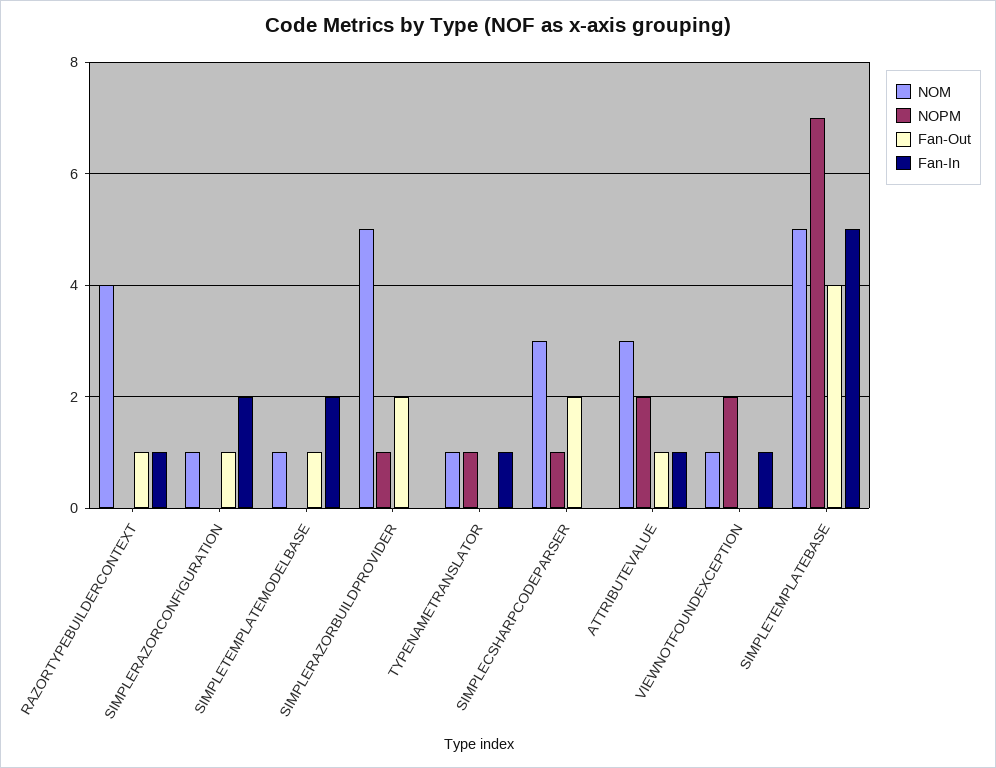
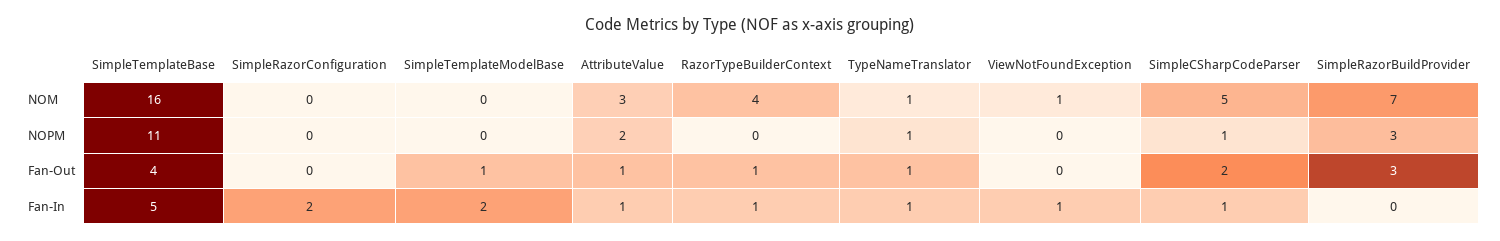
  {
    "NOM": {
      "RAZORTYPEBUILDERCONTEXT": 4,
-     "SIMPLERAZORCONFIGURATION": 1,
+     "SIMPLERAZORCONFIGURATION": 0,
-     "SIMPLETEMPLATEMODELBASE": 1,
+     "SIMPLETEMPLATEMODELBASE": 0,
-     "SIMPLERAZORBUILDPROVIDER": 5,
+     "SIMPLERAZORBUILDPROVIDER": 7,
      "TYPENAMETRANSLATOR": 1,
-     "SIMPLECSHARPCODEPARSER": 3,
+     "SIMPLECSHARPCODEPARSER": 5,
      "ATTRIBUTEVALUE": 3,
      "VIEWNOTFOUNDEXCEPTION": 1,
-     "SIMPLETEMPLATEBASE": 5
+     "SIMPLETEMPLATEBASE": 16
    },
    "NOPM": {
      "RAZORTYPEBUILDERCONTEXT": 0,
      "SIMPLERAZORCONFIGURATION": 0,
      "SIMPLETEMPLATEMODELBASE": 0,
-     "SIMPLERAZORBUILDPROVIDER": 1,
+     "SIMPLERAZORBUILDPROVIDER": 3,
      "TYPENAMETRANSLATOR": 1,
      "SIMPLECSHARPCODEPARSER": 1,
      "ATTRIBUTEVALUE": 2,
-     "VIEWNOTFOUNDEXCEPTION": 2,
+     "VIEWNOTFOUNDEXCEPTION": 0,
-     "SIMPLETEMPLATEBASE": 7
+     "SIMPLETEMPLATEBASE": 11
    },
    "Fan-Out": {
      "RAZORTYPEBUILDERCONTEXT": 1,
-     "SIMPLERAZORCONFIGURATION": 1,
+     "SIMPLERAZORCONFIGURATION": 0,
      "SIMPLETEMPLATEMODELBASE": 1,
-     "SIMPLERAZORBUILDPROVIDER": 2,
+     "SIMPLERAZORBUILDPROVIDER": 3,
-     "TYPENAMETRANSLATOR": 0,
+     "TYPENAMETRANSLATOR": 1,
      "SIMPLECSHARPCODEPARSER": 2,
      "ATTRIBUTEVALUE": 1,
      "VIEWNOTFOUNDEXCEPTION": 0,
      "SIMPLETEMPLATEBASE": 4
    },
    "Fan-In": {
      "RAZORTYPEBUILDERCONTEXT": 1,
      "SIMPLERAZORCONFIGURATION": 2,
      "SIMPLETEMPLATEMODELBASE": 2,
      "SIMPLERAZORBUILDPROVIDER": 0,
      "TYPENAMETRANSLATOR": 1,
-     "SIMPLECSHARPCODEPARSER": 0,
+     "SIMPLECSHARPCODEPARSER": 1,
      "ATTRIBUTEVALUE": 1,
      "VIEWNOTFOUNDEXCEPTION": 1,
      "SIMPLETEMPLATEBASE": 5
    }
  }

